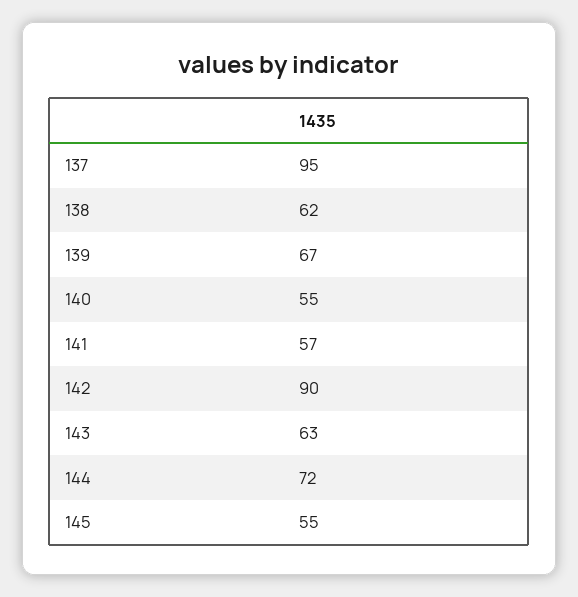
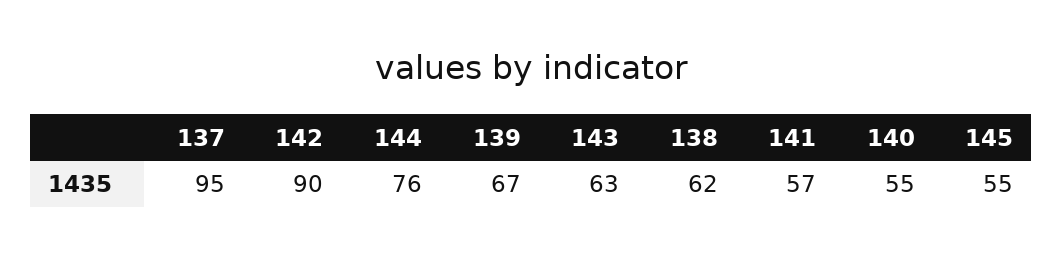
  {
    "137": 95,
    "138": 62,
    "139": 67,
    "140": 55,
    "141": 57,
    "142": 90,
    "143": 63,
-   "144": 72,
+   "144": 76,
    "145": 55
  }

